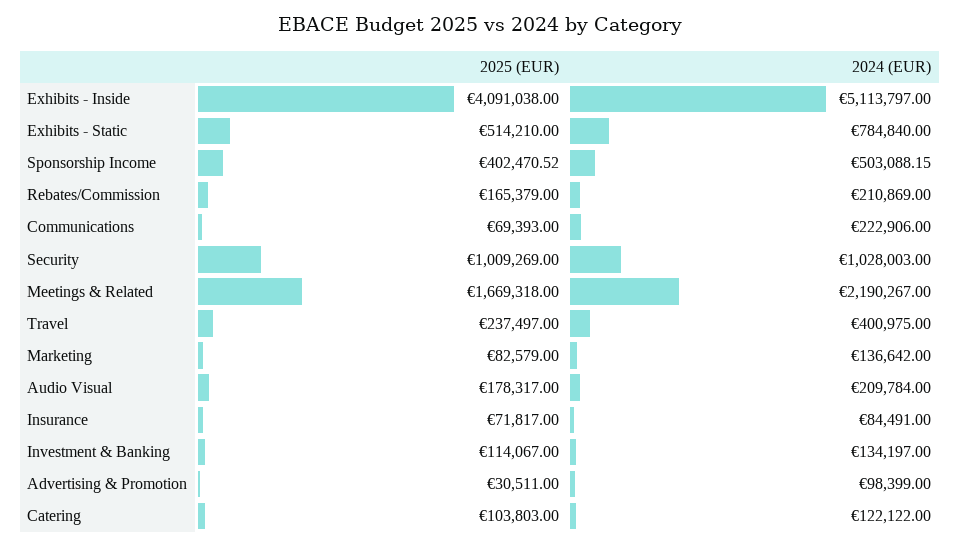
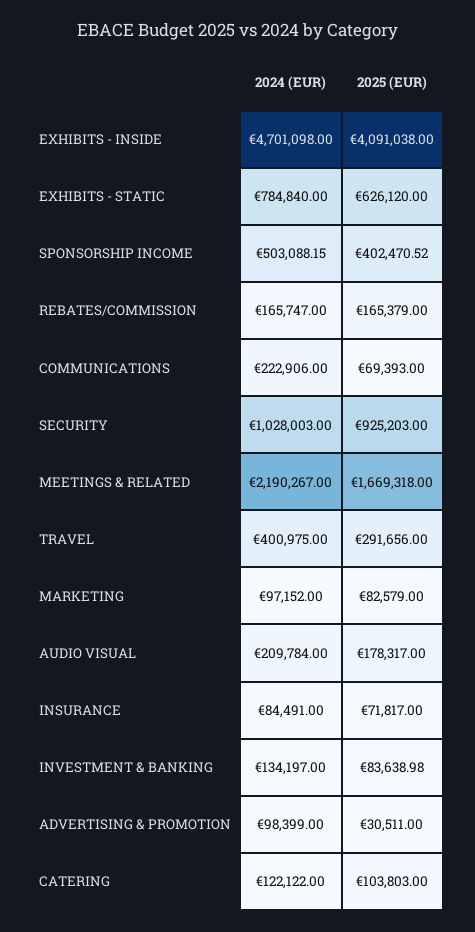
  {
    "2025 (EUR)": {
      "Exhibits - Inside": 4091038,
-     "Exhibits - Static": 514210,
+     "Exhibits - Static": 626120,
      "Sponsorship Income": 402470.52,
      "Rebates/Commission": 165379,
      "Communications": 69393,
-     "Security": 1009269,
+     "Security": 925203,
      "Meetings & Related": 1669318,
-     "Travel": 237497,
+     "Travel": 291656,
      "Marketing": 82579,
      "Audio Visual": 178317,
      "Insurance": 71817,
-     "Investment & Banking": 114067,
+     "Investment & Banking": 83638.98,
      "Advertising & Promotion": 30511,
      "Catering": 103803
    },
    "2024 (EUR)": {
-     "Exhibits - Inside": 5113797,
+     "Exhibits - Inside": 4701098,
      "Exhibits - Static": 784840,
      "Sponsorship Income": 503088.15,
-     "Rebates/Commission": 210869,
+     "Rebates/Commission": 165747,
      "Communications": 222906,
      "Security": 1028003,
      "Meetings & Related": 2190267,
      "Travel": 400975,
-     "Marketing": 136642,
+     "Marketing": 97152,
      "Audio Visual": 209784,
      "Insurance": 84491,
      "Investment & Banking": 134197,
      "Advertising & Promotion": 98399,
      "Catering": 122122
    }
  }

